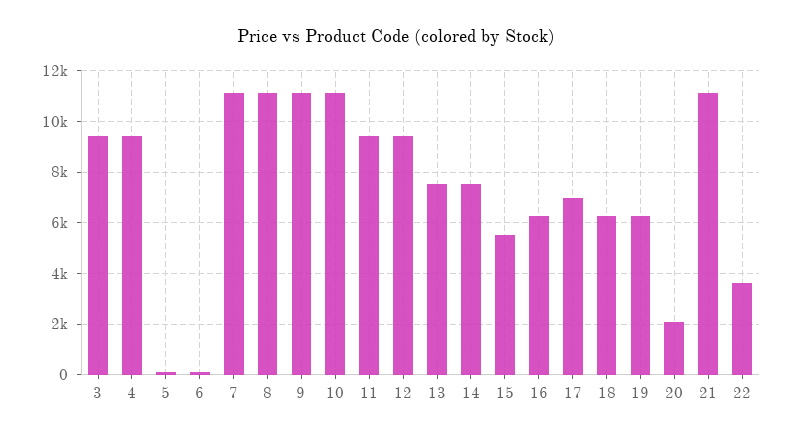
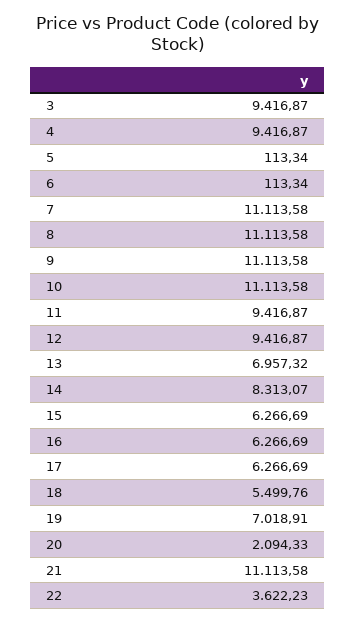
  {
    "3": 9416.87,
    "4": 9416.87,
    "5": 113.34,
    "6": 113.34,
    "7": 11113.58,
    "8": 11113.58,
    "9": 11113.58,
    "10": 11113.58,
    "11": 9416.87,
    "12": 9416.87,
-   "13": 7500,
+   "13": 6957.32,
-   "14": 7500,
+   "14": 8313.07,
-   "15": 5500,
+   "15": 6266.69,
    "16": 6266.69,
-   "17": 7000,
+   "17": 6266.69,
-   "18": 6250,
+   "18": 5499.76,
-   "19": 6250,
+   "19": 7018.91,
    "20": 2094.33,
    "21": 11113.58,
    "22": 3622.23
  }

